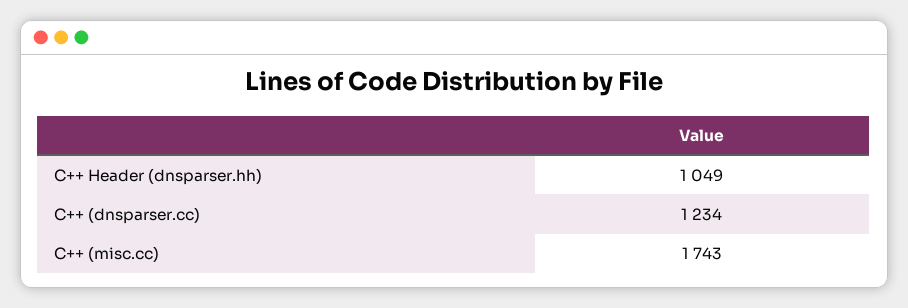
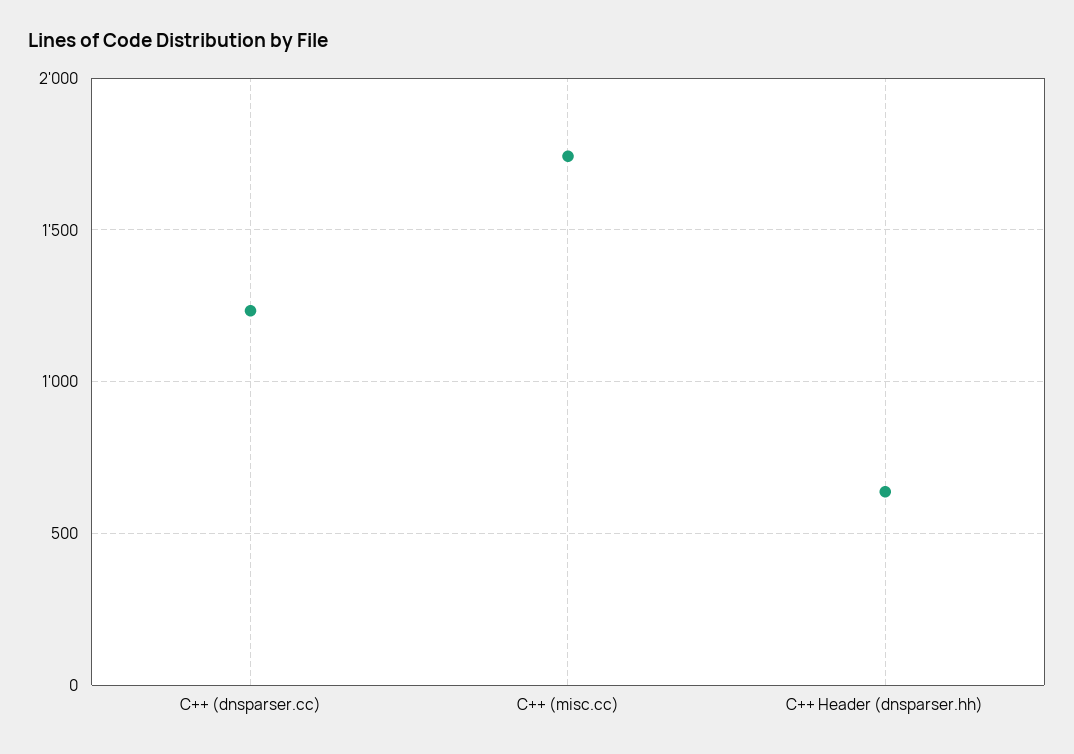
  {
-   "C++ Header (dnsparser.hh)": 1049,
+   "C++ Header (dnsparser.hh)": 650,
    "C++ (dnsparser.cc)": 1234,
    "C++ (misc.cc)": 1743
  }

